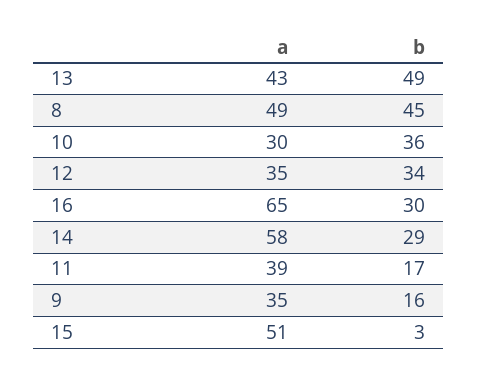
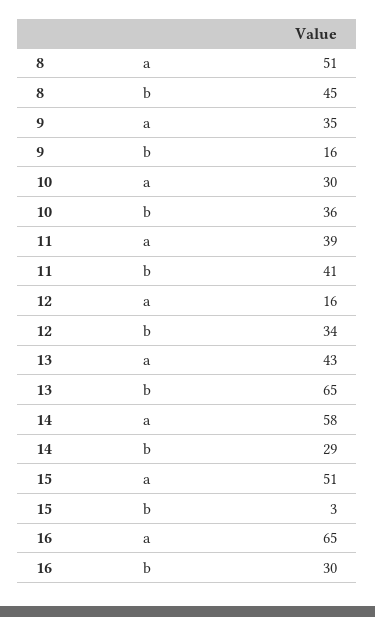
  {
    "a": {
      "13": 43,
-     "8": 49,
+     "8": 51,
      "10": 30,
-     "12": 35,
+     "12": 16,
      "16": 65,
      "14": 58,
      "11": 39,
      "9": 35,
      "15": 51
    },
    "b": {
-     "13": 49,
+     "13": 65,
      "8": 45,
      "10": 36,
      "12": 34,
      "16": 30,
      "14": 29,
-     "11": 17,
+     "11": 41,
      "9": 16,
      "15": 3
    }
  }

